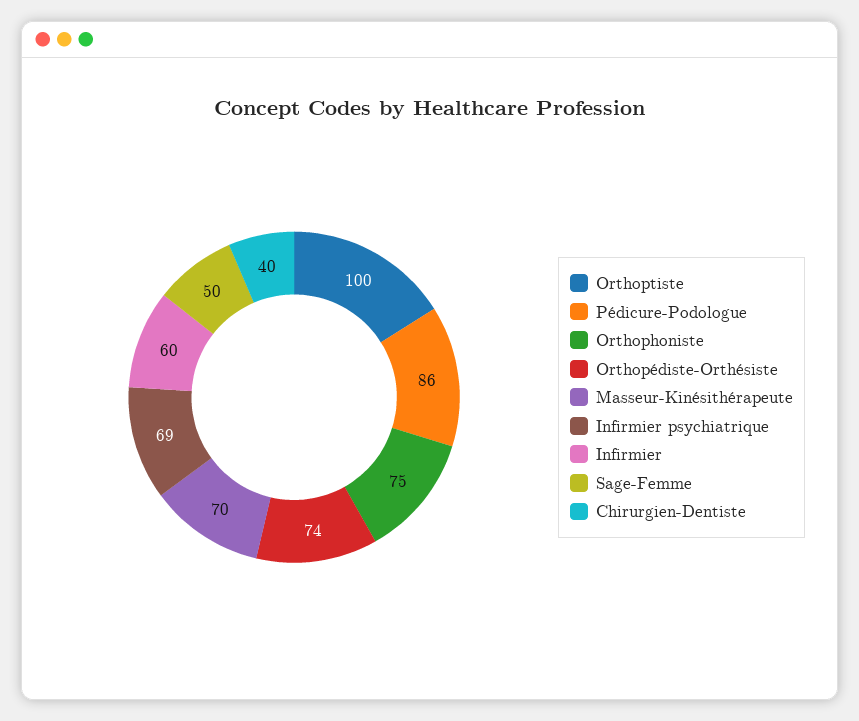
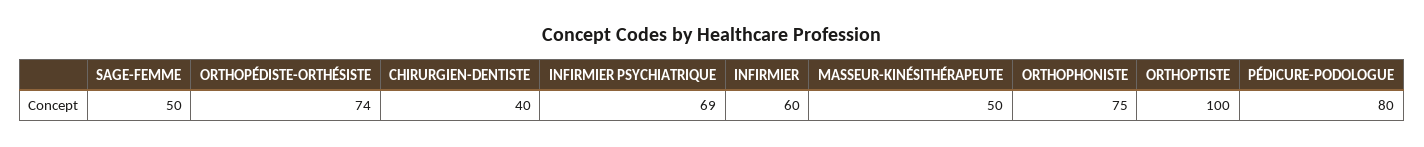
  {
    "Orthoptiste": 100,
-   "Pédicure-Podologue": 86,
+   "Pédicure-Podologue": 80,
    "Orthophoniste": 75,
    "Orthopédiste-Orthésiste": 74,
-   "Masseur-Kinésithérapeute": 70,
+   "Masseur-Kinésithérapeute": 50,
    "Infirmier psychiatrique": 69,
    "Infirmier": 60,
    "Sage-Femme": 50,
    "Chirurgien-Dentiste": 40
  }

